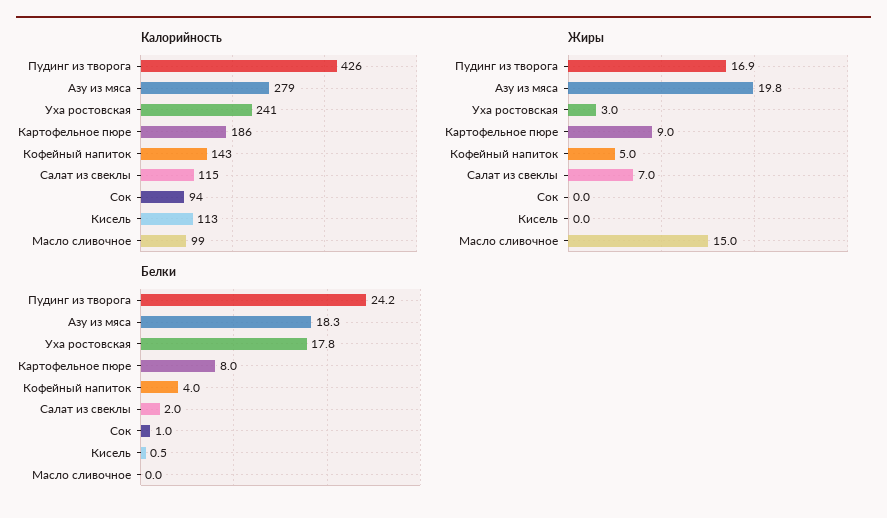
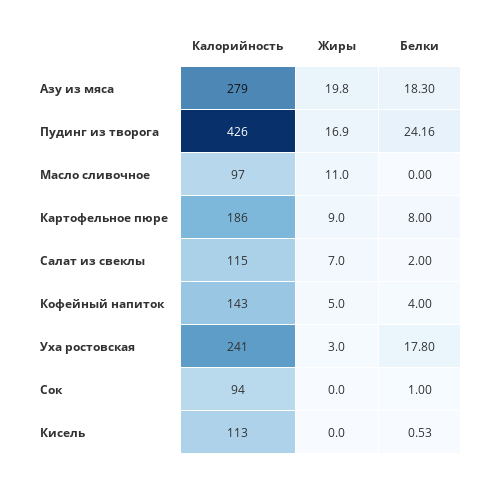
  {
    "Калорийность": {
      "Пудинг из творога": 426,
      "Азу из мяса": 279,
      "Уха ростовская": 241,
      "Картофельное пюре": 186,
      "Кофейный напиток": 143,
      "Салат из свеклы": 115,
      "Сок": 94,
      "Кисель": 113,
-     "Масло сливочное": 99
+     "Масло сливочное": 97
    },
    "Жиры": {
      "Пудинг из творога": 16.9,
      "Азу из мяса": 19.8,
      "Уха ростовская": 3,
      "Картофельное пюре": 9,
      "Кофейный напиток": 5,
      "Салат из свеклы": 7,
      "Сок": 0,
      "Кисель": 0,
-     "Масло сливочное": 15
+     "Масло сливочное": 11
    },
    "Белки": {
      "Пудинг из творога": 24.16,
      "Азу из мяса": 18.3,
      "Уха ростовская": 17.8,
      "Картофельное пюре": 8,
      "Кофейный напиток": 4,
      "Салат из свеклы": 2,
      "Сок": 1,
      "Кисель": 0.53,
      "Масло сливочное": 0
    }
  }

